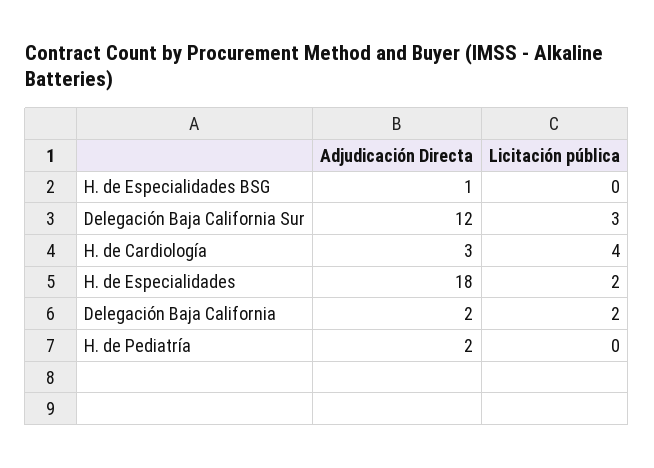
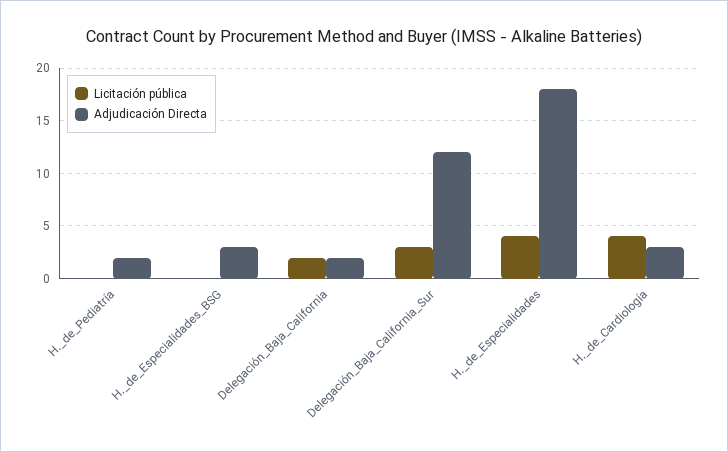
  {
    "Adjudicación Directa": {
-     "H. de Especialidades BSG": 1,
+     "H. de Especialidades BSG": 3,
      "Delegación Baja California Sur": 12,
      "H. de Cardiología": 3,
      "H. de Especialidades": 18,
      "Delegación Baja California": 2,
      "H. de Pediatría": 2
    },
    "Licitación pública": {
      "H. de Especialidades BSG": 0,
      "Delegación Baja California Sur": 3,
      "H. de Cardiología": 4,
-     "H. de Especialidades": 2,
+     "H. de Especialidades": 4,
      "Delegación Baja California": 2,
      "H. de Pediatría": 0
    }
  }

